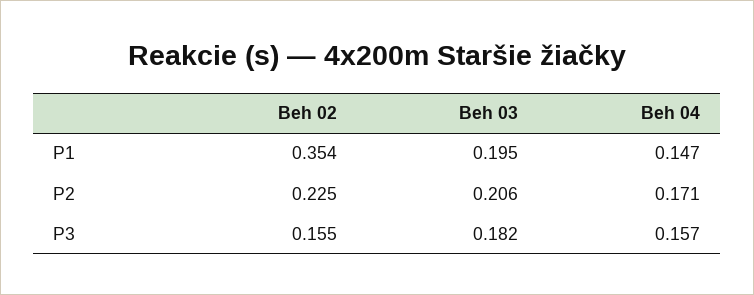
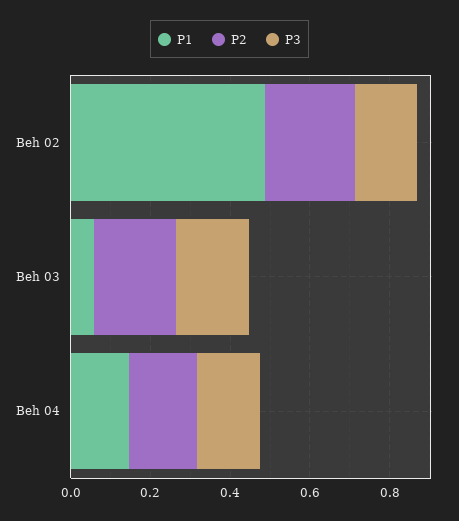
  {
    "P1": {
-     "Beh 02": 0.354,
+     "Beh 02": 0.5,
-     "Beh 03": 0.195,
+     "Beh 03": 0.05,
      "Beh 04": 0.147
    },
    "P2": {
      "Beh 02": 0.225,
      "Beh 03": 0.206,
      "Beh 04": 0.171
    },
    "P3": {
      "Beh 02": 0.155,
      "Beh 03": 0.182,
      "Beh 04": 0.157
    }
  }

